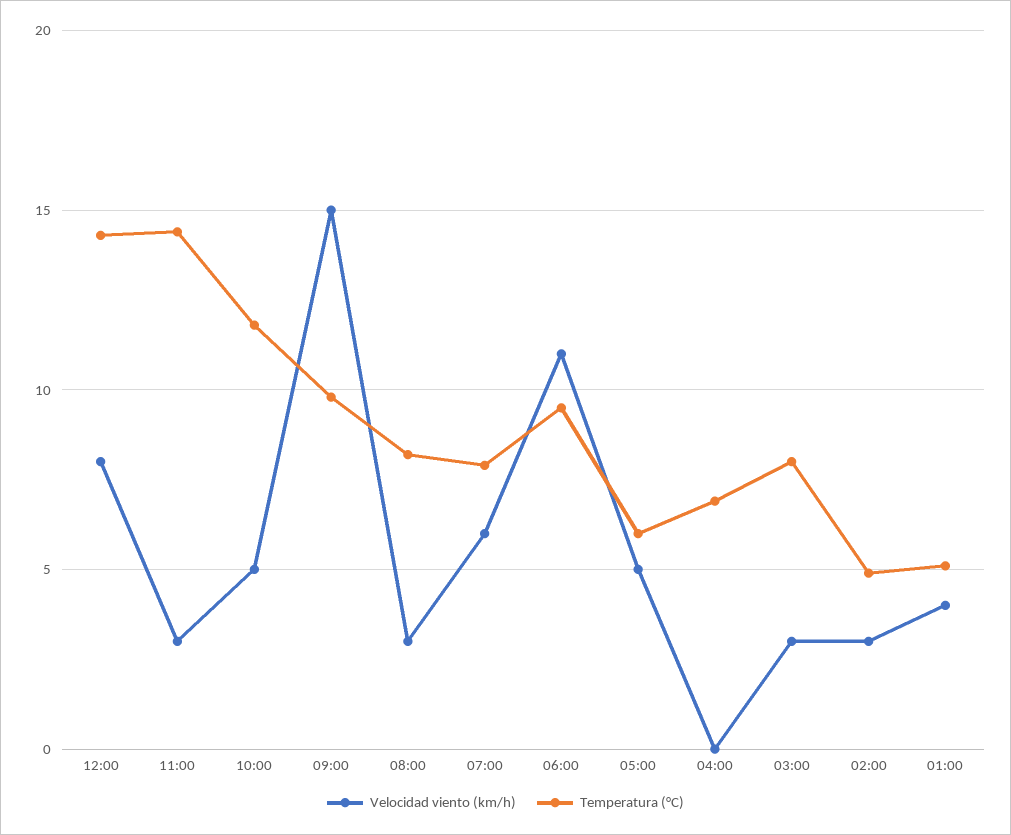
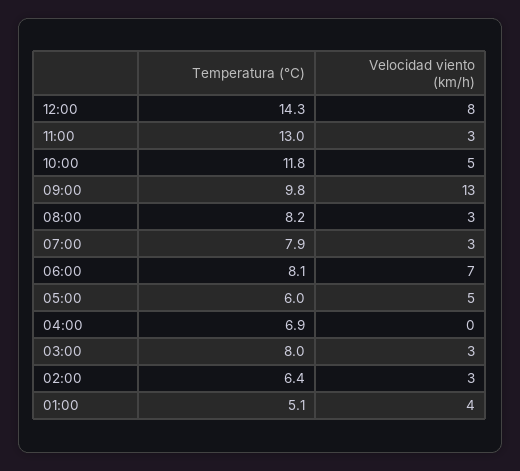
  {
    "Velocidad viento (km/h)": {
      "12:00": 8,
      "11:00": 3,
      "10:00": 5,
-     "09:00": 15,
+     "09:00": 13,
      "08:00": 3,
-     "07:00": 6,
+     "07:00": 3,
-     "06:00": 11,
+     "06:00": 7,
      "05:00": 5,
      "04:00": 0,
      "03:00": 3,
      "02:00": 3,
      "01:00": 4
    },
    "Temperatura (°C)": {
      "12:00": 14.3,
-     "11:00": 14.5,
+     "11:00": 13,
      "10:00": 11.8,
      "09:00": 9.8,
      "08:00": 8.2,
      "07:00": 7.9,
-     "06:00": 9.5,
+     "06:00": 8.1,
      "05:00": 6,
      "04:00": 6.9,
      "03:00": 8,
-     "02:00": 5,
+     "02:00": 6.4,
      "01:00": 5.1
    }
  }

